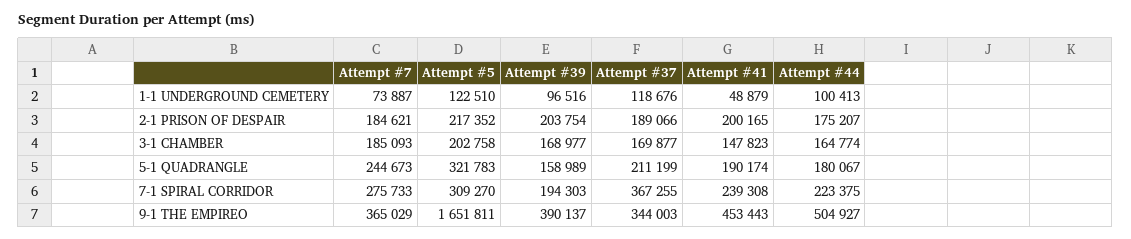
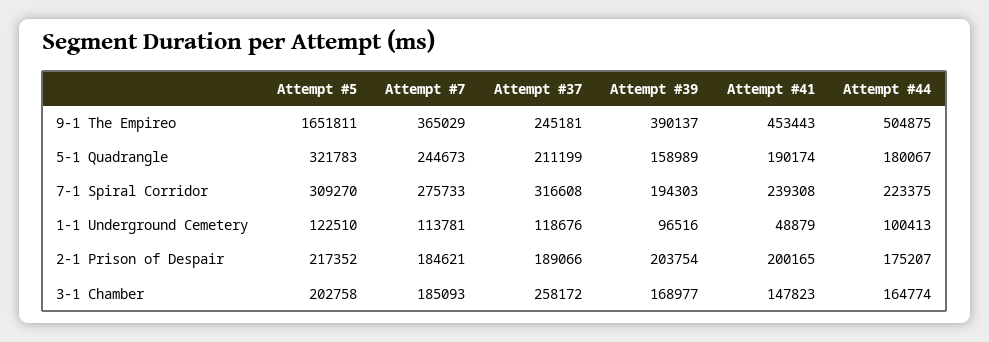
  {
    "Attempt #7": {
-     "1-1 UNDERGROUND CEMETERY": 73887,
+     "1-1 UNDERGROUND CEMETERY": 113781,
      "2-1 PRISON OF DESPAIR": 184621,
      "3-1 CHAMBER": 185093,
      "5-1 QUADRANGLE": 244673,
      "7-1 SPIRAL CORRIDOR": 275733,
      "9-1 THE EMPIREO": 365029
    },
    "Attempt #5": {
      "1-1 UNDERGROUND CEMETERY": 122510,
      "2-1 PRISON OF DESPAIR": 217352,
      "3-1 CHAMBER": 202758,
      "5-1 QUADRANGLE": 321783,
      "7-1 SPIRAL CORRIDOR": 309270,
      "9-1 THE EMPIREO": 1651811
    },
    "Attempt #39": {
      "1-1 UNDERGROUND CEMETERY": 96516,
      "2-1 PRISON OF DESPAIR": 203754,
      "3-1 CHAMBER": 168977,
      "5-1 QUADRANGLE": 158989,
      "7-1 SPIRAL CORRIDOR": 194303,
      "9-1 THE EMPIREO": 390137
    },
    "Attempt #37": {
      "1-1 UNDERGROUND CEMETERY": 118676,
      "2-1 PRISON OF DESPAIR": 189066,
-     "3-1 CHAMBER": 169877,
+     "3-1 CHAMBER": 258172,
      "5-1 QUADRANGLE": 211199,
-     "7-1 SPIRAL CORRIDOR": 367255,
+     "7-1 SPIRAL CORRIDOR": 316608,
-     "9-1 THE EMPIREO": 344003
+     "9-1 THE EMPIREO": 245181
    },
    "Attempt #41": {
      "1-1 UNDERGROUND CEMETERY": 48879,
      "2-1 PRISON OF DESPAIR": 200165,
      "3-1 CHAMBER": 147823,
      "5-1 QUADRANGLE": 190174,
      "7-1 SPIRAL CORRIDOR": 239308,
      "9-1 THE EMPIREO": 453443
    },
    "Attempt #44": {
      "1-1 UNDERGROUND CEMETERY": 100413,
      "2-1 PRISON OF DESPAIR": 175207,
      "3-1 CHAMBER": 164774,
      "5-1 QUADRANGLE": 180067,
      "7-1 SPIRAL CORRIDOR": 223375,
-     "9-1 THE EMPIREO": 504927
+     "9-1 THE EMPIREO": 504875
    }
  }

